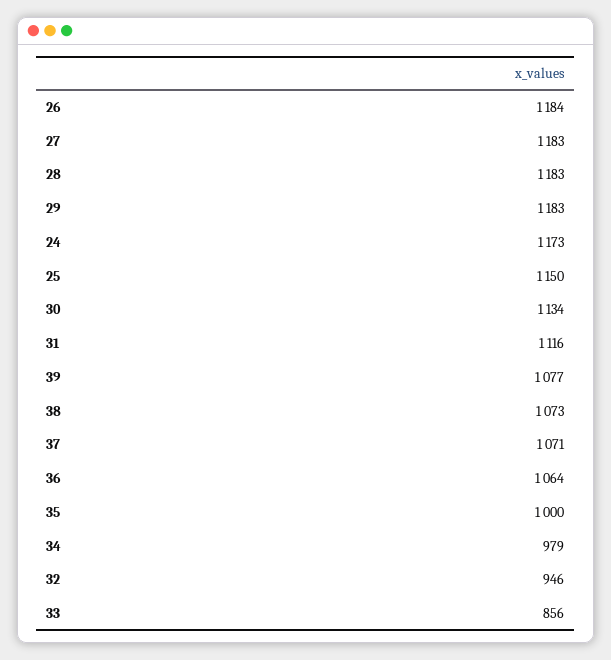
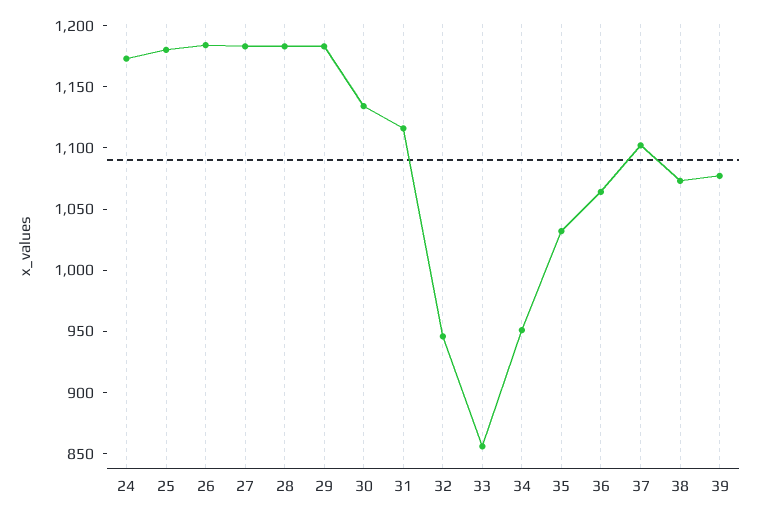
  {
    "26": 1184,
    "27": 1183,
    "28": 1183,
    "29": 1183,
    "24": 1173,
-   "25": 1150,
+   "25": 1180,
    "30": 1134,
    "31": 1116,
    "39": 1077,
    "38": 1073,
-   "37": 1071,
+   "37": 1100,
    "36": 1064,
-   "35": 1000,
+   "35": 1030,
-   "34": 979,
+   "34": 950,
    "32": 946,
    "33": 856
  }

